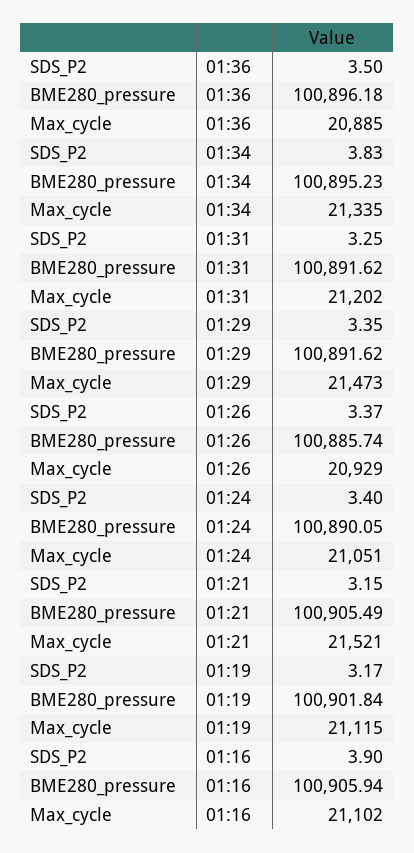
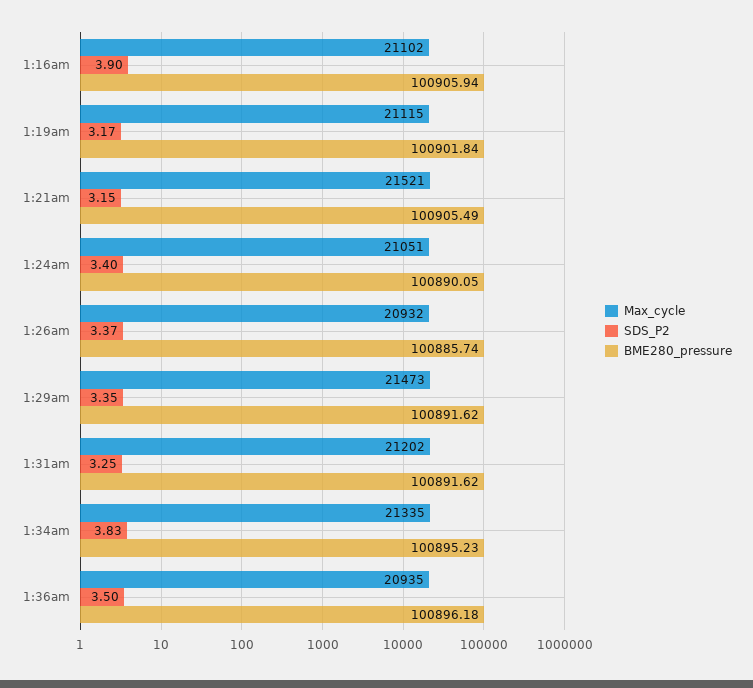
  {
    "SDS_P2": {
      "01:36": 3.5,
      "01:34": 3.83,
      "01:31": 3.25,
      "01:29": 3.35,
      "01:26": 3.37,
      "01:24": 3.4,
      "01:21": 3.15,
      "01:19": 3.17,
      "01:16": 3.9
    },
    "BME280_pressure": {
      "01:36": 100896.18,
      "01:34": 100895.23,
      "01:31": 100891.62,
      "01:29": 100891.62,
      "01:26": 100885.74,
      "01:24": 100890.05,
      "01:21": 100905.49,
      "01:19": 100901.84,
      "01:16": 100905.94
    },
    "Max_cycle": {
-     "01:36": 20885,
+     "01:36": 20935,
      "01:34": 21335,
      "01:31": 21202,
      "01:29": 21473,
-     "01:26": 20929,
+     "01:26": 20932,
      "01:24": 21051,
      "01:21": 21521,
      "01:19": 21115,
      "01:16": 21102
    }
  }

